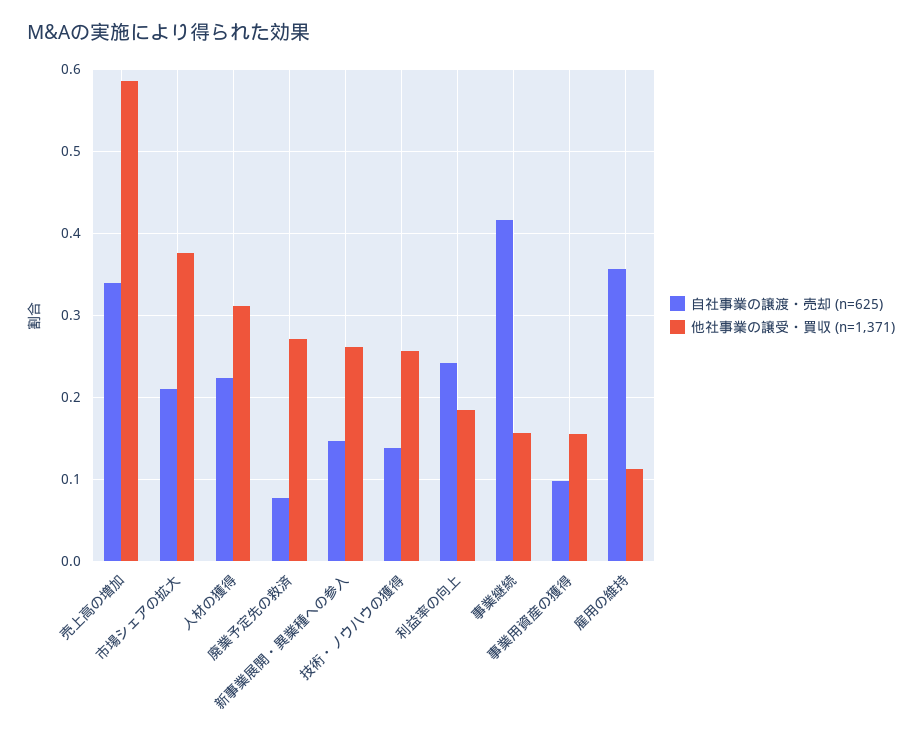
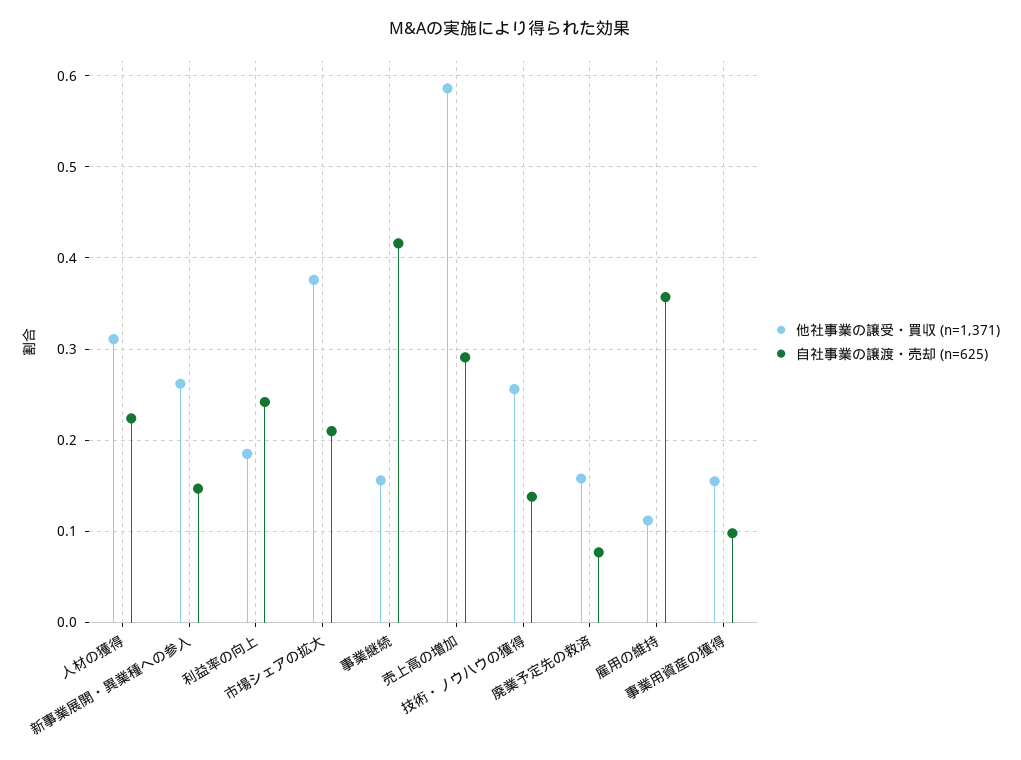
  {
    "自社事業の譲渡・売却 (n=625)": {
-     "売上高の増加": 0.34,
+     "売上高の増加": 0.29,
      "市場シェアの拡大": 0.21,
      "人材の獲得": 0.22,
      "廃業予定先の救済": 0.08,
      "新事業展開・異業種への参入": 0.15,
      "技術・ノウハウの獲得": 0.14,
      "利益率の向上": 0.24,
      "事業継続": 0.42,
      "事業用資産の獲得": 0.1,
      "雇用の維持": 0.36
    },
    "他社事業の譲受・買収 (n=1,371)": {
      "売上高の増加": 0.59,
      "市場シェアの拡大": 0.38,
      "人材の獲得": 0.31,
-     "廃業予定先の救済": 0.27,
+     "廃業予定先の救済": 0.16,
      "新事業展開・異業種への参入": 0.26,
      "技術・ノウハウの獲得": 0.26,
      "利益率の向上": 0.19,
      "事業継続": 0.16,
      "事業用資産の獲得": 0.16,
      "雇用の維持": 0.11
    }
  }

